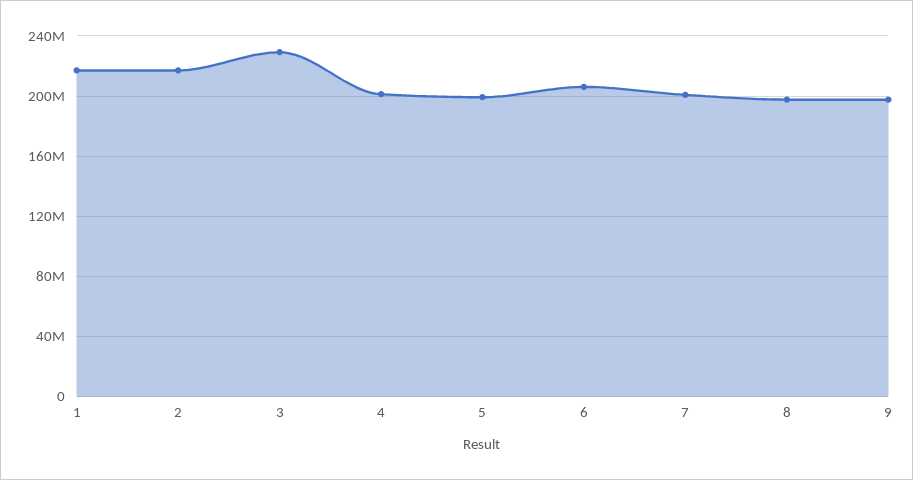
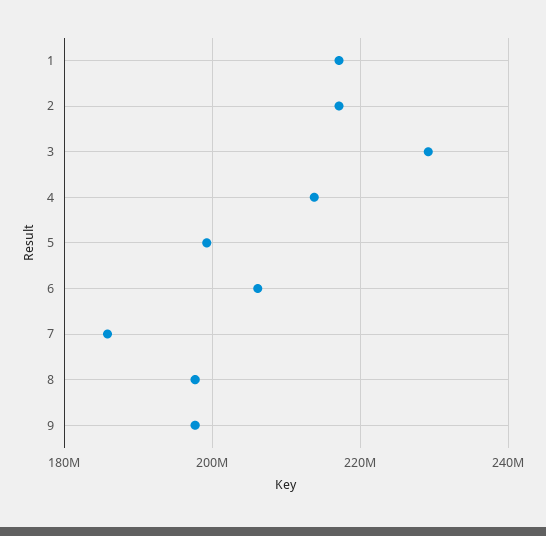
  {
    "1": 218000000,
    "2": 218000000,
    "3": 230000000,
-   "4": 200000000,
+   "4": 214000000,
    "5": 200000000,
    "6": 206000000,
-   "7": 200000000,
+   "7": 186000000,
    "8": 198000000,
    "9": 198000000
  }

